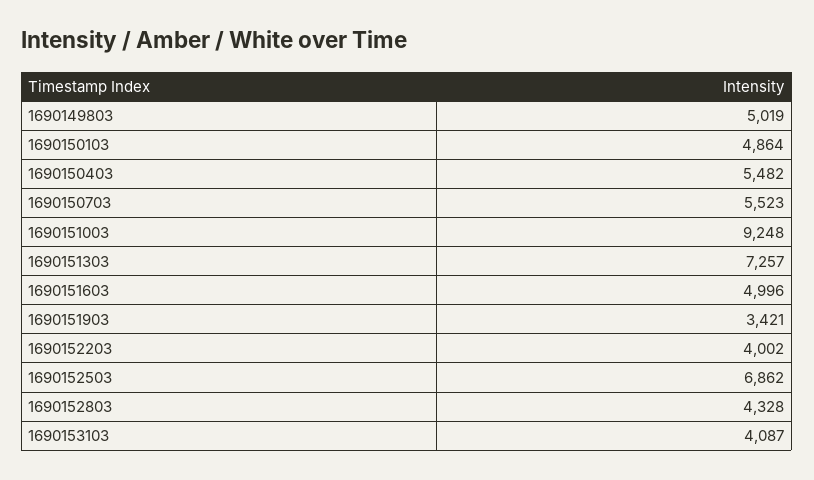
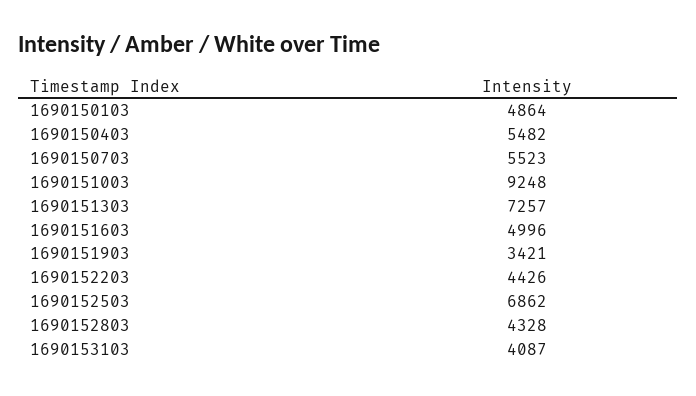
  {
-   "1690149803": 5019,
    "1690150103": 4864,
    "1690150403": 5482,
    "1690150703": 5523,
    "1690151003": 9248,
    "1690151303": 7257,
    "1690151603": 4996,
    "1690151903": 3421,
-   "1690152203": 4002,
+   "1690152203": 4426,
    "1690152503": 6862,
    "1690152803": 4328,
    "1690153103": 4087
  }

